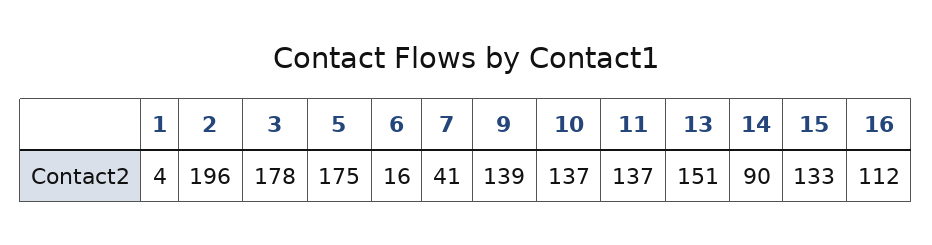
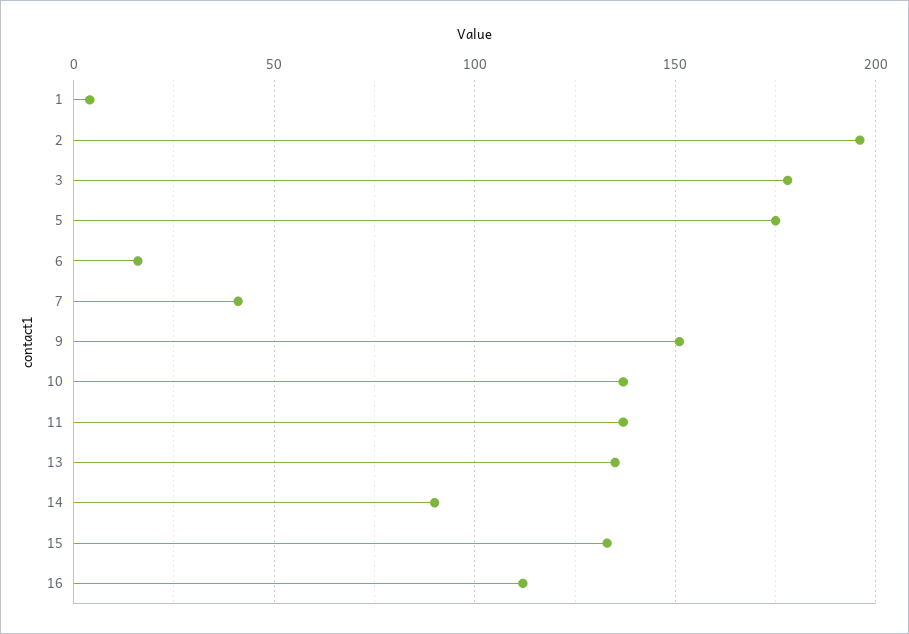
  {
    "1": 4,
    "2": 196,
    "3": 178,
    "5": 175,
    "6": 16,
    "7": 41,
-   "9": 139,
+   "9": 150,
    "10": 137,
    "11": 137,
-   "13": 151,
+   "13": 135,
    "14": 90,
    "15": 133,
    "16": 112
  }

